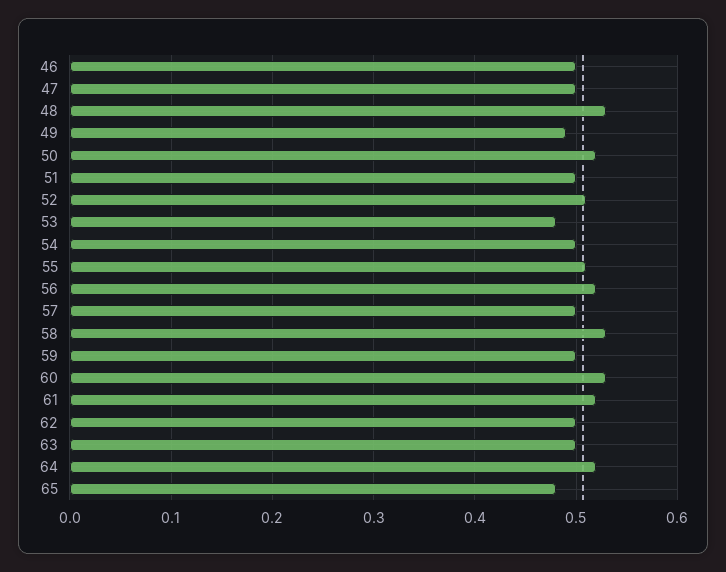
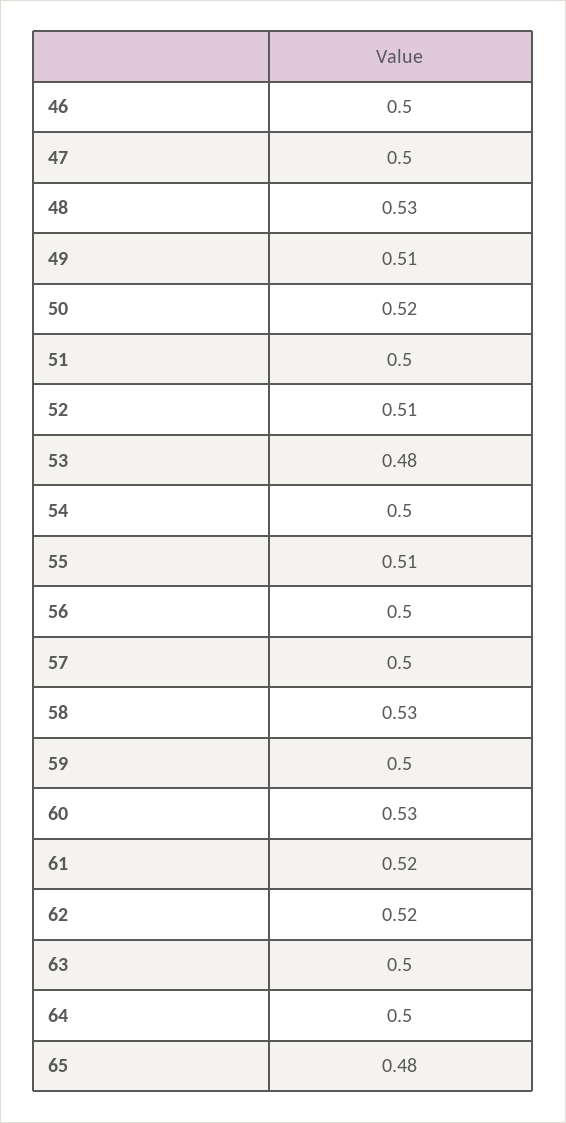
  {
    "46": 0.5,
    "47": 0.5,
    "48": 0.53,
-   "49": 0.49,
+   "49": 0.51,
    "50": 0.52,
    "51": 0.5,
    "52": 0.51,
    "53": 0.48,
    "54": 0.5,
    "55": 0.51,
-   "56": 0.52,
+   "56": 0.5,
    "57": 0.5,
    "58": 0.53,
    "59": 0.5,
    "60": 0.53,
    "61": 0.52,
-   "62": 0.5,
+   "62": 0.52,
    "63": 0.5,
-   "64": 0.52,
+   "64": 0.5,
    "65": 0.48
  }

